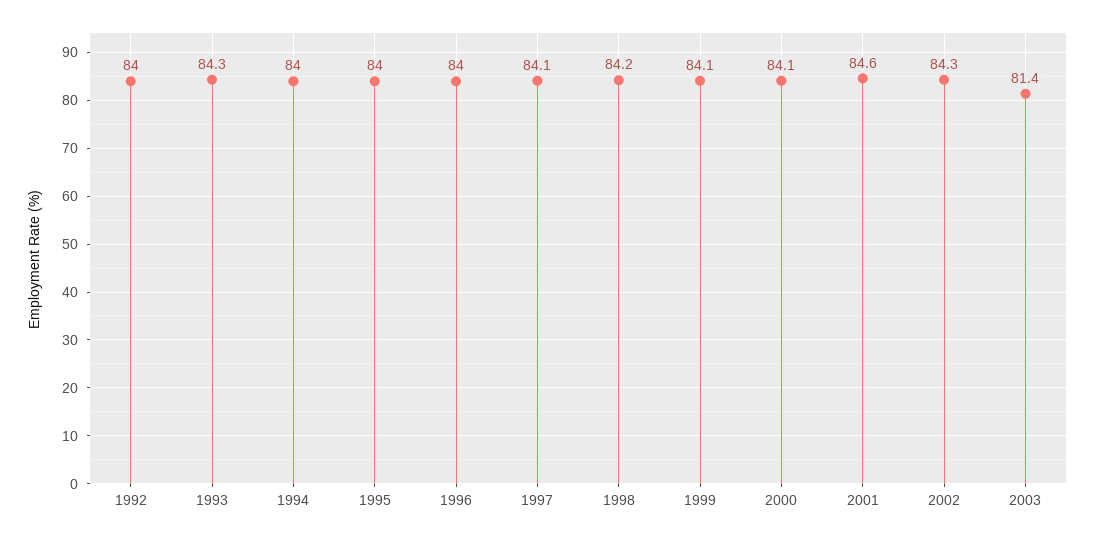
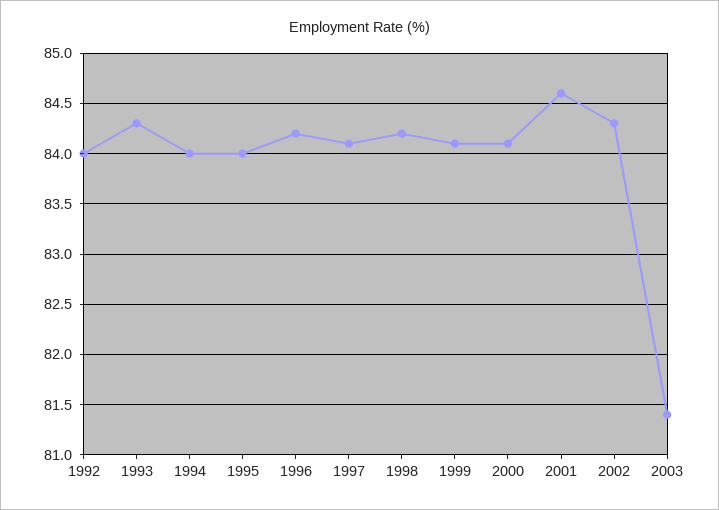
  {
    "1992": 84,
    "1993": 84.3,
    "1994": 84,
    "1995": 84,
-   "1996": 84,
+   "1996": 84.2,
    "1997": 84.1,
    "1998": 84.2,
    "1999": 84.1,
    "2000": 84.1,
    "2001": 84.6,
    "2002": 84.3,
    "2003": 81.4
  }

